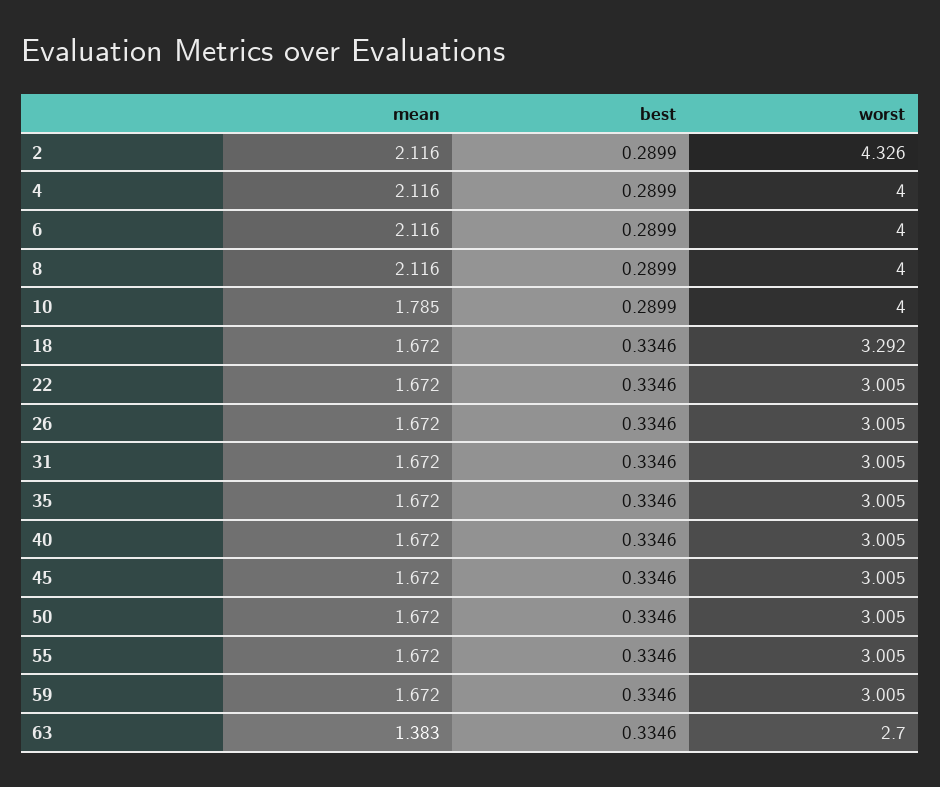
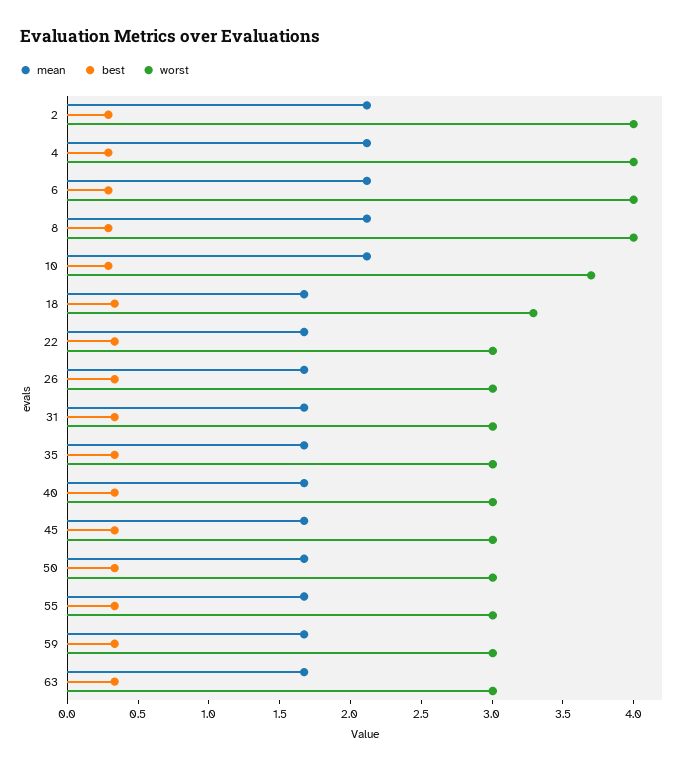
  {
    "mean": {
      "2": 2.116,
      "4": 2.116,
      "6": 2.116,
      "8": 2.116,
-     "10": 1.785,
+     "10": 2.1,
      "18": 1.672,
      "22": 1.672,
      "26": 1.672,
      "31": 1.672,
      "35": 1.672,
      "40": 1.672,
      "45": 1.672,
      "50": 1.672,
      "55": 1.672,
      "59": 1.672,
-     "63": 1.383
+     "63": 1.7
    },
    "best": {
      "2": 0.2899,
      "4": 0.2899,
      "6": 0.2899,
      "8": 0.2899,
      "10": 0.2899,
      "18": 0.3346,
      "22": 0.3346,
      "26": 0.3346,
      "31": 0.3346,
      "35": 0.3346,
      "40": 0.3346,
      "45": 0.3346,
      "50": 0.3346,
      "55": 0.3346,
      "59": 0.3346,
      "63": 0.3346
    },
    "worst": {
-     "2": 4.326,
+     "2": 4,
      "4": 4,
      "6": 4,
      "8": 4,
-     "10": 4,
+     "10": 3.7,
      "18": 3.292,
      "22": 3.005,
      "26": 3.005,
      "31": 3.005,
      "35": 3.005,
      "40": 3.005,
      "45": 3.005,
      "50": 3.005,
      "55": 3.005,
      "59": 3.005,
-     "63": 2.7
+     "63": 3
    }
  }

